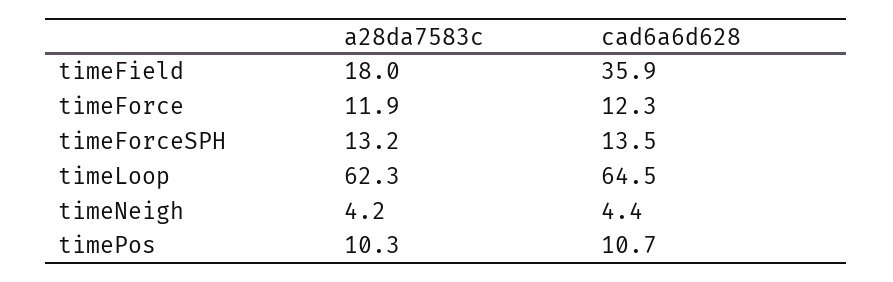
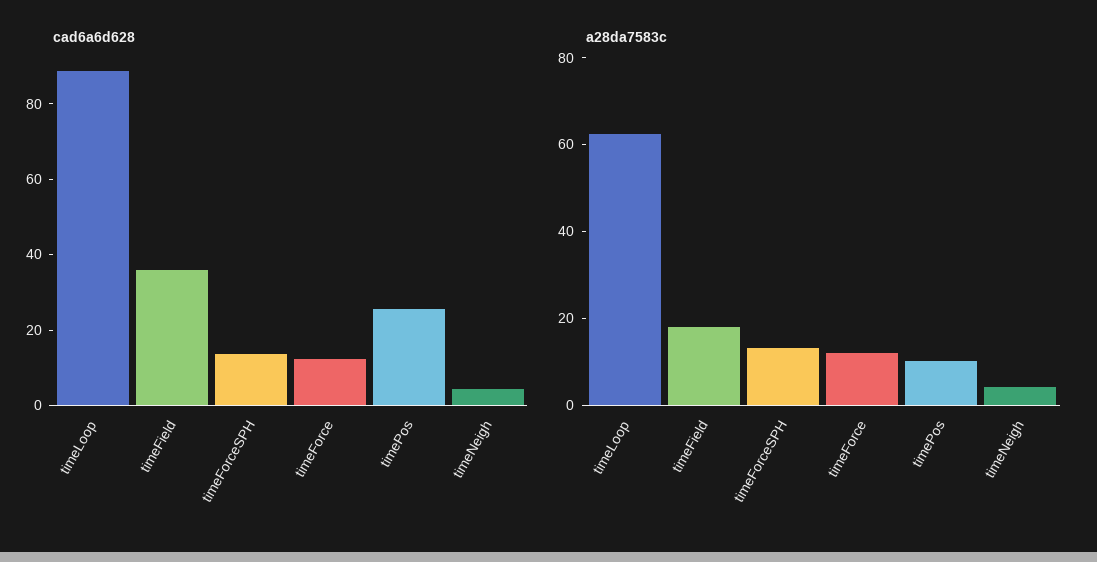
  {
    "a28da7583c": {
      "timeField": 18,
      "timeForce": 11.9,
      "timeForceSPH": 13.2,
      "timeLoop": 62.3,
      "timeNeigh": 4.2,
      "timePos": 10.3
    },
    "cad6a6d628": {
      "timeField": 35.9,
      "timeForce": 12.3,
      "timeForceSPH": 13.5,
-     "timeLoop": 64.5,
+     "timeLoop": 90,
      "timeNeigh": 4.4,
-     "timePos": 10.7
+     "timePos": 25
    }
  }

